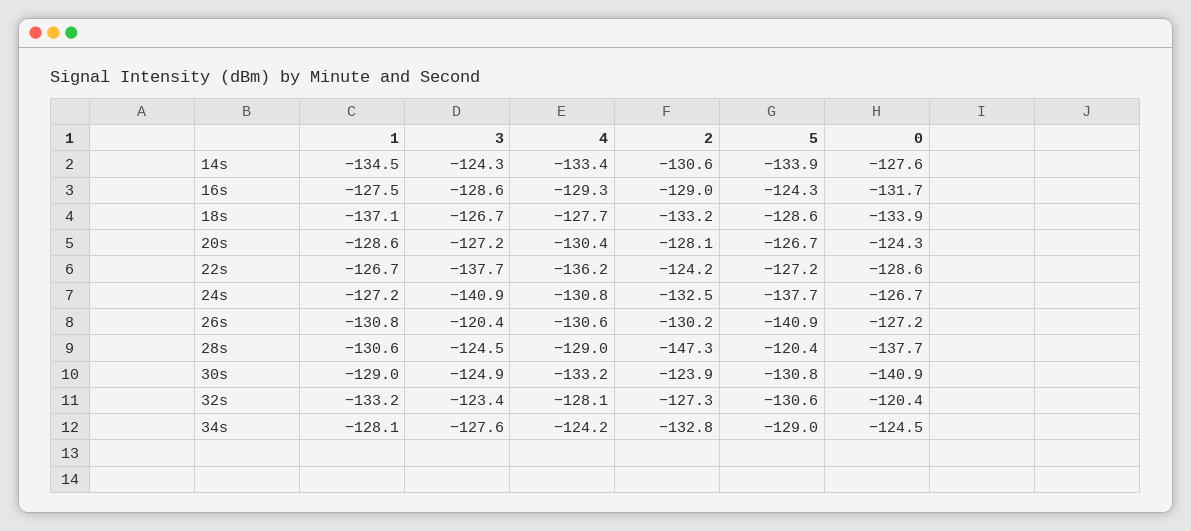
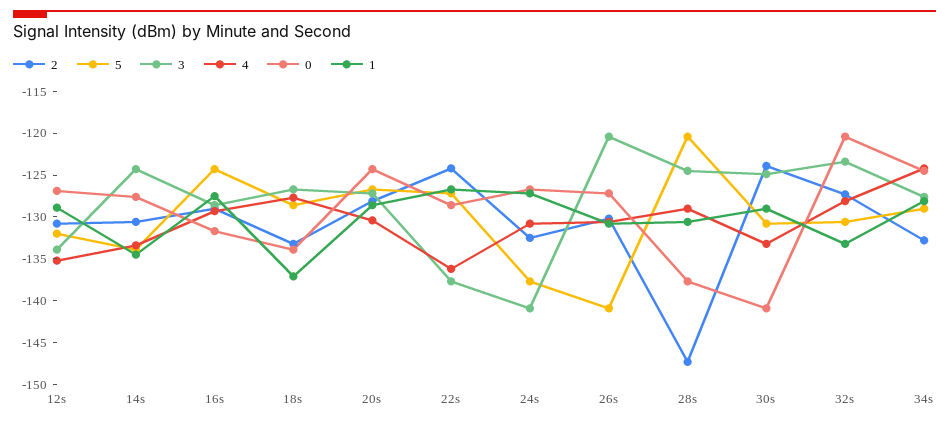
  {
    "1": {
      "14s": -134.5,
      "16s": -127.5,
      "18s": -137.1,
      "20s": -128.6,
      "22s": -126.7,
      "24s": -127.2,
      "26s": -130.8,
      "28s": -130.6,
      "30s": -129,
      "32s": -133.2,
-     "34s": -128.1
+     "34s": -128.1,
+     "12s": -129
    },
    "3": {
      "14s": -124.3,
      "16s": -128.6,
      "18s": -126.7,
      "20s": -127.2,
      "22s": -137.7,
      "24s": -140.9,
      "26s": -120.4,
      "28s": -124.5,
      "30s": -124.9,
      "32s": -123.4,
-     "34s": -127.6
+     "34s": -127.6,
+     "12s": -134
    },
    "4": {
      "14s": -133.4,
      "16s": -129.3,
      "18s": -127.7,
      "20s": -130.4,
      "22s": -136.2,
      "24s": -130.8,
      "26s": -130.6,
      "28s": -129,
      "30s": -133.2,
      "32s": -128.1,
-     "34s": -124.2
+     "34s": -124.2,
+     "12s": -135
    },
    "2": {
      "14s": -130.6,
      "16s": -129,
      "18s": -133.2,
      "20s": -128.1,
      "22s": -124.2,
      "24s": -132.5,
      "26s": -130.2,
      "28s": -147.3,
      "30s": -123.9,
      "32s": -127.3,
-     "34s": -132.8
+     "34s": -132.8,
+     "12s": -131
    },
    "5": {
      "14s": -133.9,
      "16s": -124.3,
      "18s": -128.6,
      "20s": -126.7,
      "22s": -127.2,
      "24s": -137.7,
      "26s": -140.9,
      "28s": -120.4,
      "30s": -130.8,
      "32s": -130.6,
-     "34s": -129
+     "34s": -129,
+     "12s": -132
    },
    "0": {
      "14s": -127.6,
      "16s": -131.7,
      "18s": -133.9,
      "20s": -124.3,
      "22s": -128.6,
      "24s": -126.7,
      "26s": -127.2,
      "28s": -137.7,
      "30s": -140.9,
      "32s": -120.4,
-     "34s": -124.5
+     "34s": -124.5,
+     "12s": -127
    }
  }

